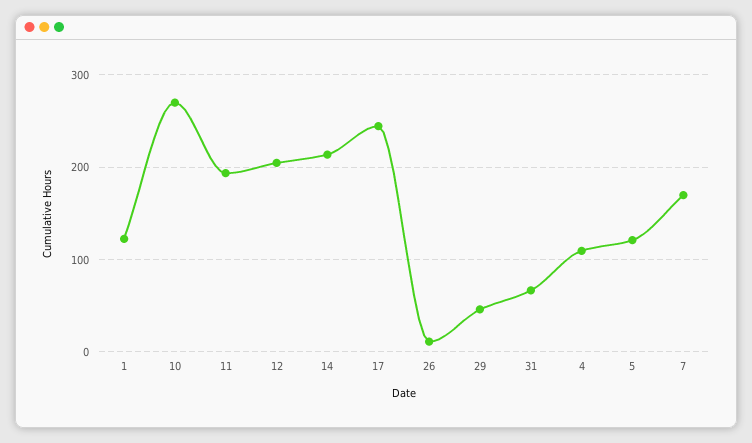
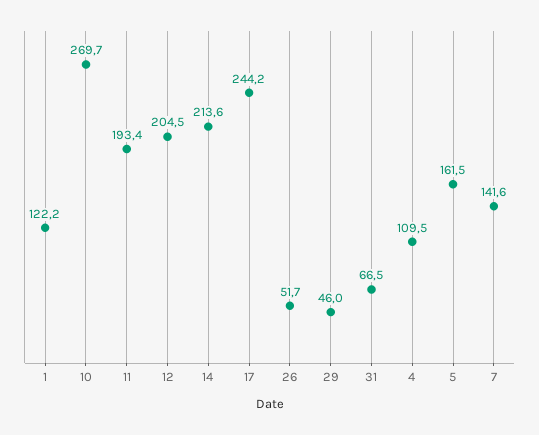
  {
    "1": 122.2,
    "10": 269.7,
    "11": 193.4,
    "12": 204.5,
    "14": 213.6,
    "17": 244.2,
-   "26": 10,
+   "26": 51.7,
    "29": 46,
    "31": 66.5,
    "4": 109.5,
-   "5": 120,
+   "5": 161.5,
-   "7": 170
+   "7": 141.6
  }

